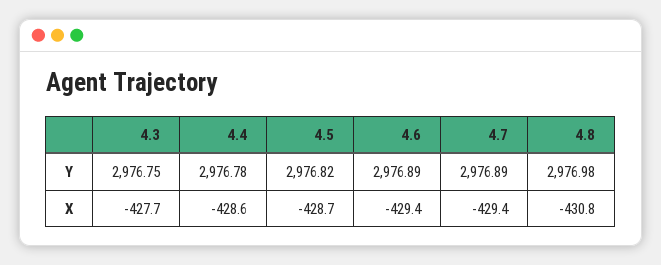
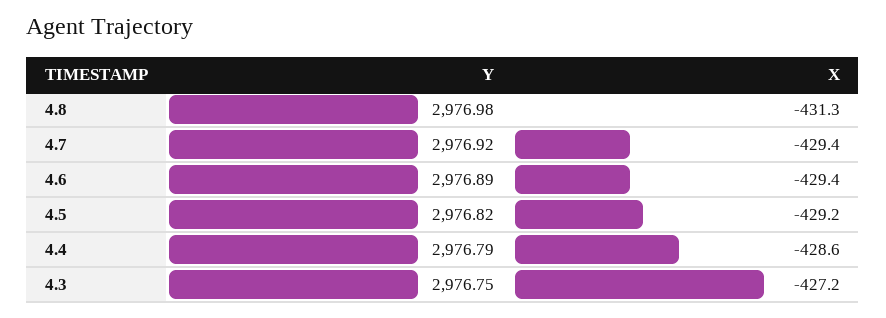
  {
    "4.3": {
      "Y": 2976.75,
-     "X": -427.7
+     "X": -427.2
    },
    "4.4": {
-     "Y": 2976.78,
+     "Y": 2976.79,
      "X": -428.6
    },
    "4.5": {
      "Y": 2976.82,
-     "X": -428.7
+     "X": -429.2
    },
    "4.6": {
      "Y": 2976.89,
      "X": -429.4
    },
    "4.7": {
-     "Y": 2976.89,
+     "Y": 2976.92,
      "X": -429.4
    },
    "4.8": {
      "Y": 2976.98,
-     "X": -430.8
+     "X": -431.3
    }
  }

